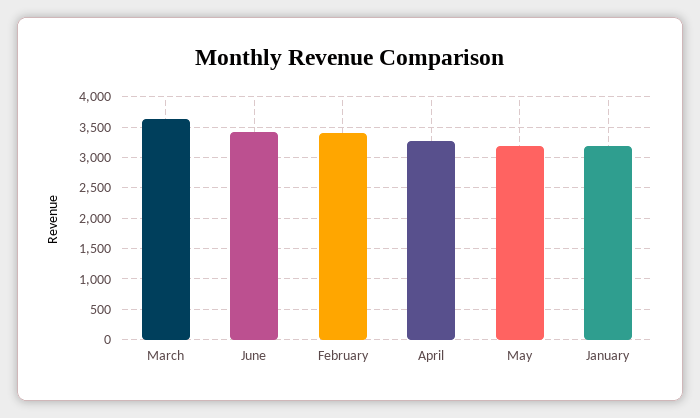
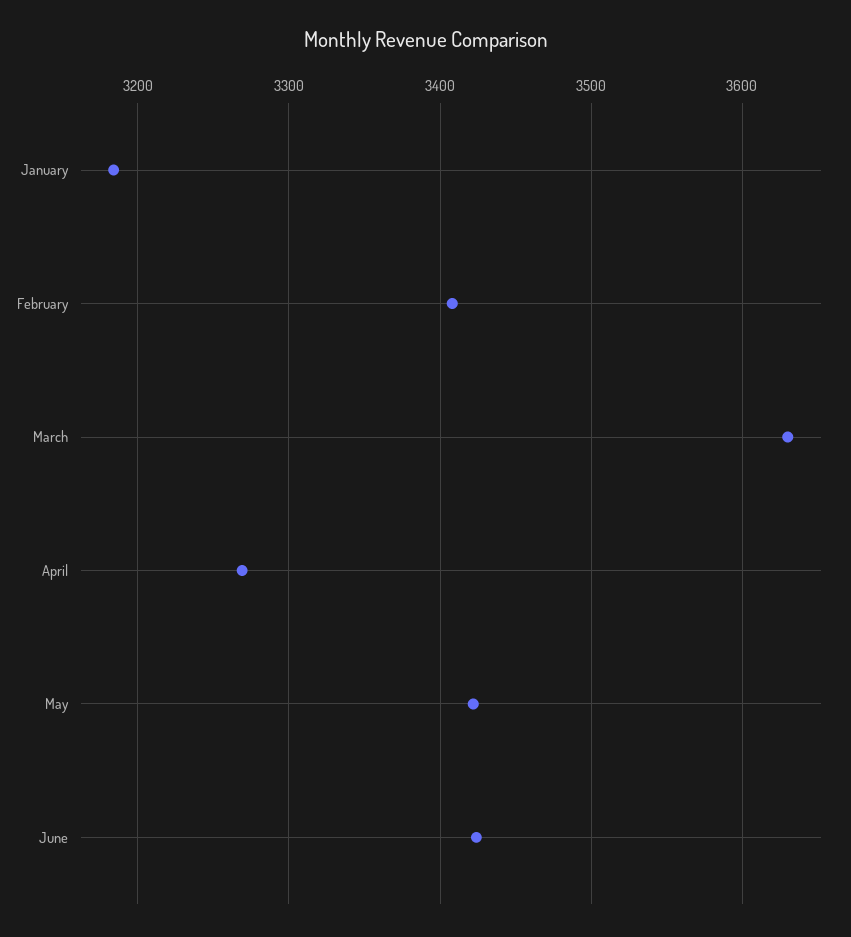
  {
    "March": 3630,
    "June": 3420,
    "February": 3410,
    "April": 3270,
-   "May": 3200,
+   "May": 3420,
    "January": 3180
  }

